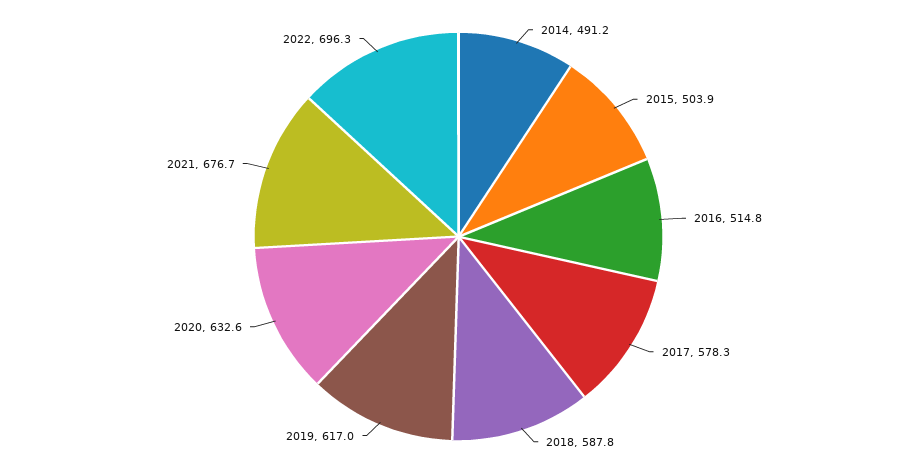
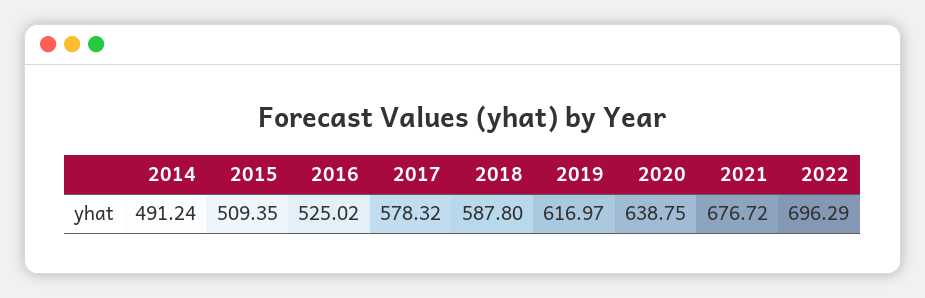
  {
    "2014": 491.24,
-   "2015": 503.9,
+   "2015": 509.35,
-   "2016": 514.8,
+   "2016": 525.02,
    "2017": 578.32,
    "2018": 587.8,
    "2019": 616.97,
-   "2020": 632.6,
+   "2020": 638.75,
    "2021": 676.72,
    "2022": 696.29
  }

